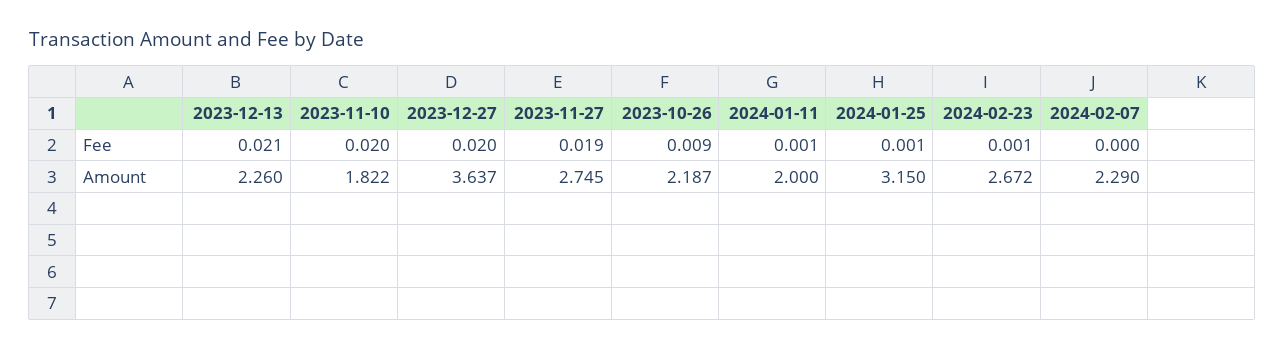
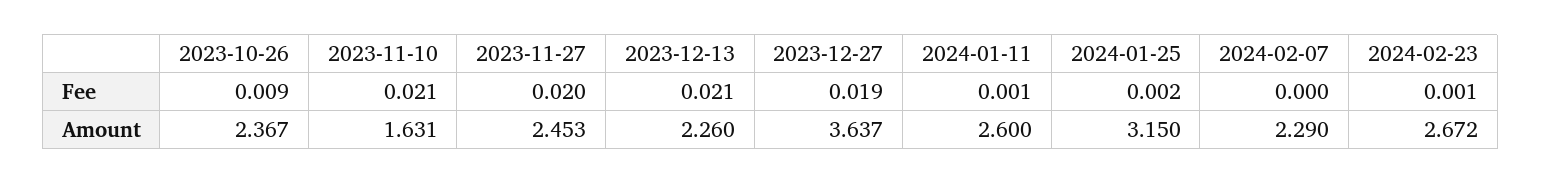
  {
    "2023-12-13": {
      "Fee": 0.021,
      "Amount": 2.26
    },
    "2023-11-10": {
-     "Fee": 0.02,
+     "Fee": 0.021,
-     "Amount": 1.822
+     "Amount": 1.631
    },
    "2023-12-27": {
-     "Fee": 0.02,
+     "Fee": 0.019,
      "Amount": 3.637
    },
    "2023-11-27": {
-     "Fee": 0.019,
+     "Fee": 0.02,
-     "Amount": 2.745
+     "Amount": 2.453
    },
    "2023-10-26": {
      "Fee": 0.009,
-     "Amount": 2.187
+     "Amount": 2.367
    },
    "2024-01-11": {
      "Fee": 0.001,
-     "Amount": 2
+     "Amount": 2.6
    },
    "2024-01-25": {
-     "Fee": 0.001,
+     "Fee": 0.002,
      "Amount": 3.15
    },
    "2024-02-23": {
      "Fee": 0.001,
      "Amount": 2.672
    },
    "2024-02-07": {
      "Fee": 0,
      "Amount": 2.29
    }
  }

